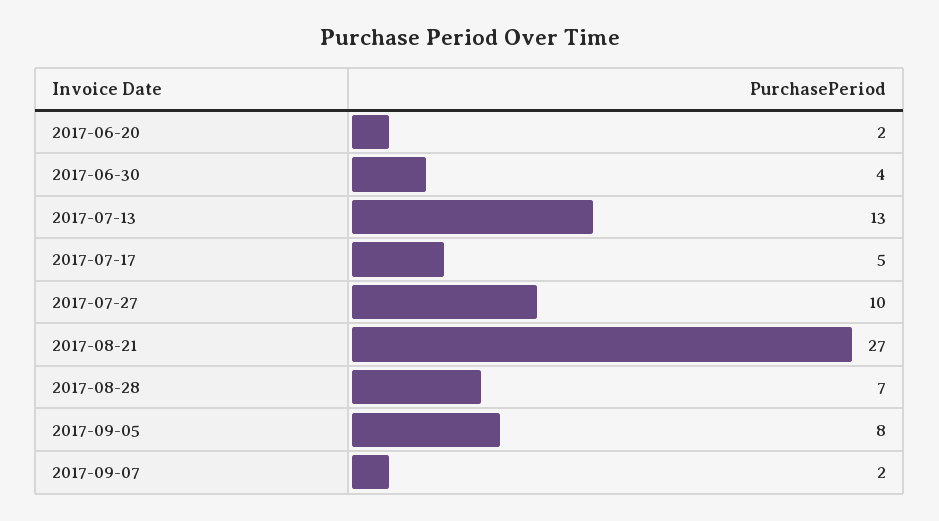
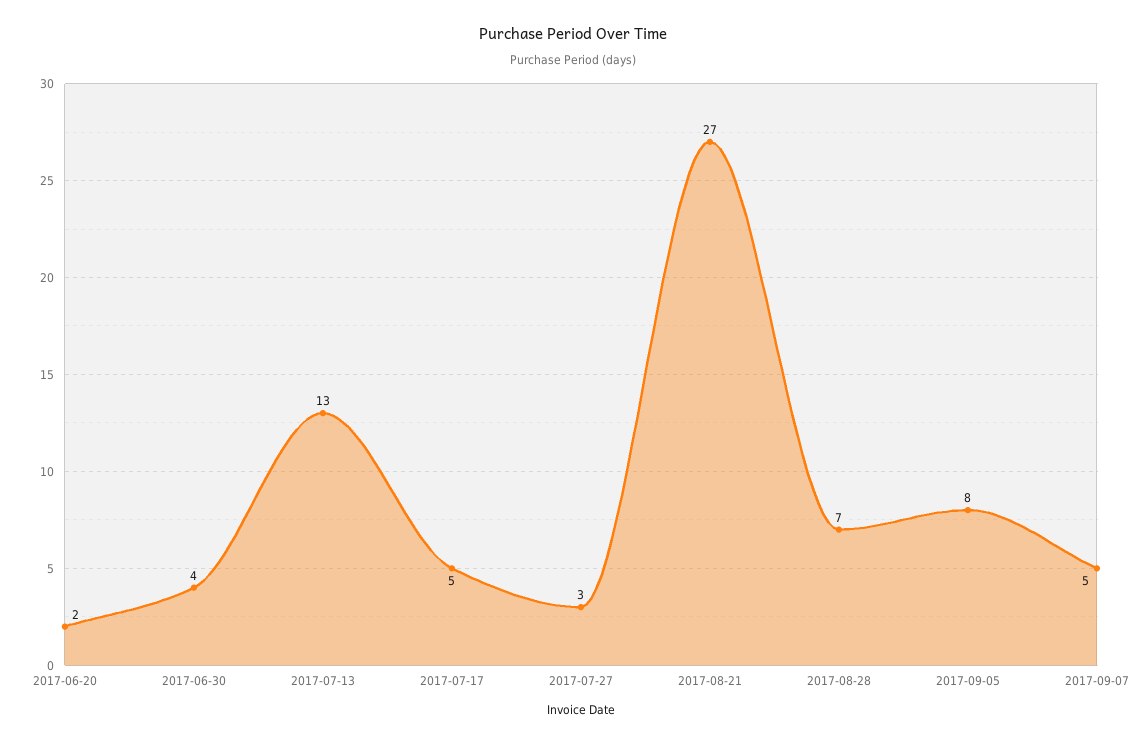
  {
    "2017-06-20": 2,
    "2017-06-30": 4,
    "2017-07-13": 13,
    "2017-07-17": 5,
-   "2017-07-27": 10,
+   "2017-07-27": 3,
    "2017-08-21": 27,
    "2017-08-28": 7,
    "2017-09-05": 8,
-   "2017-09-07": 2
+   "2017-09-07": 5
  }

